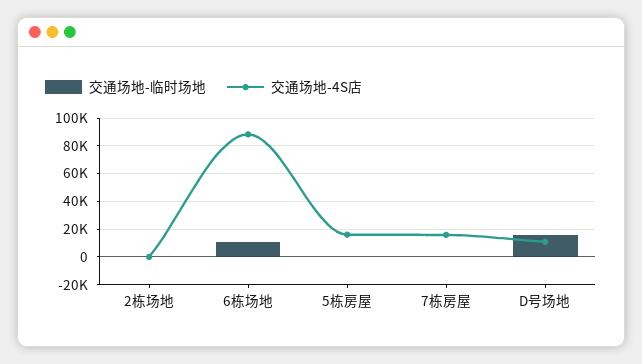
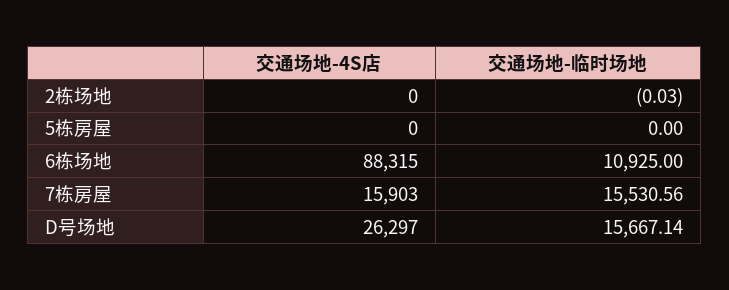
  {
    "交通场地-临时场地": {
      "2栋场地": -0.03,
      "6栋场地": 10925,
      "5栋房屋": 0,
-     "7栋房屋": 0,
+     "7栋房屋": 15530.56,
      "D号场地": 15667.14
    },
    "交通场地-4S店": {
      "2栋场地": 0,
      "6栋场地": 88315,
-     "5栋房屋": 15000,
+     "5栋房屋": 0,
      "7栋房屋": 15903,
-     "D号场地": 10000
+     "D号场地": 26297
    }
  }

